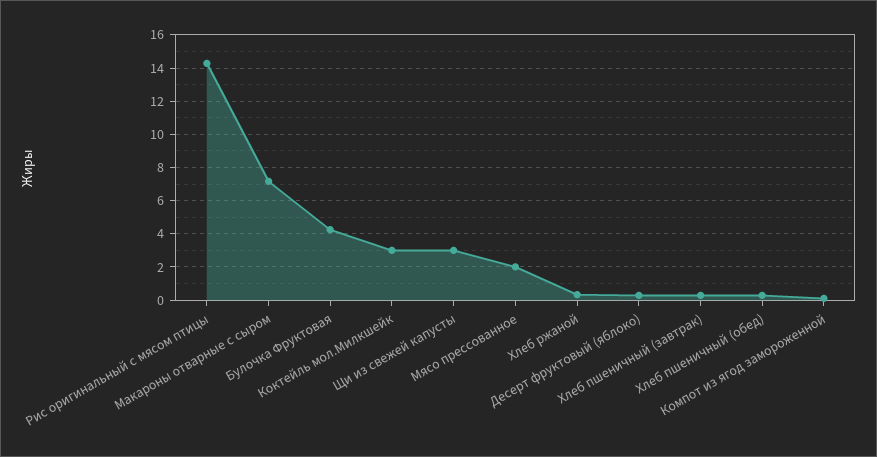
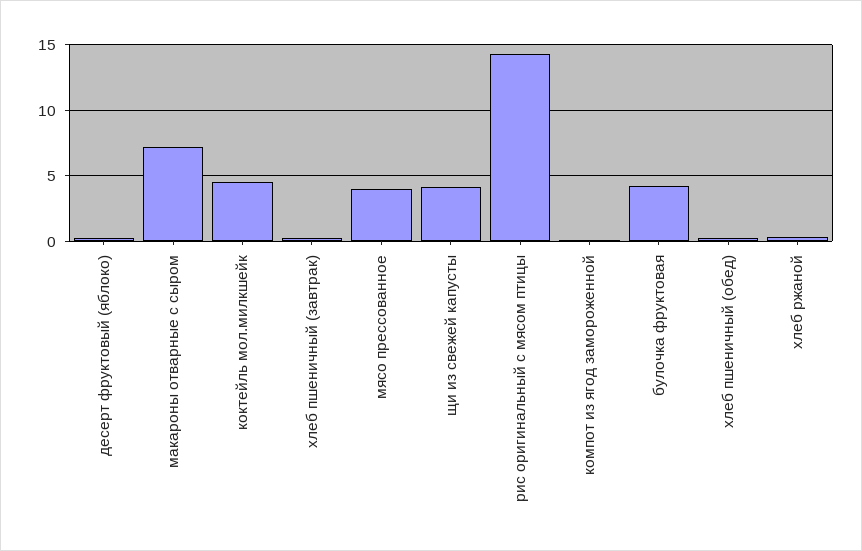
  {
    "Рис оригинальный с мясом птицы": 14.5,
    "Макароны отварные с сыром": 7,
    "Булочка Фруктовая": 4.5,
-   "Коктейль мол.Милкшейк": 3,
+   "Коктейль мол.Милкшейк": 4.5,
-   "Щи из свежей капусты": 3,
+   "Щи из свежей капусты": 4,
-   "Мясо прессованное": 2,
+   "Мясо прессованное": 4,
    "Хлеб ржаной": 0.5,
    "Десерт фруктовый (яблоко)": 0.5,
    "Хлеб пшеничный (завтрак)": 0.5,
    "Хлеб пшеничный (обед)": 0.5,
    "Компот из ягод замороженной": 0
  }

